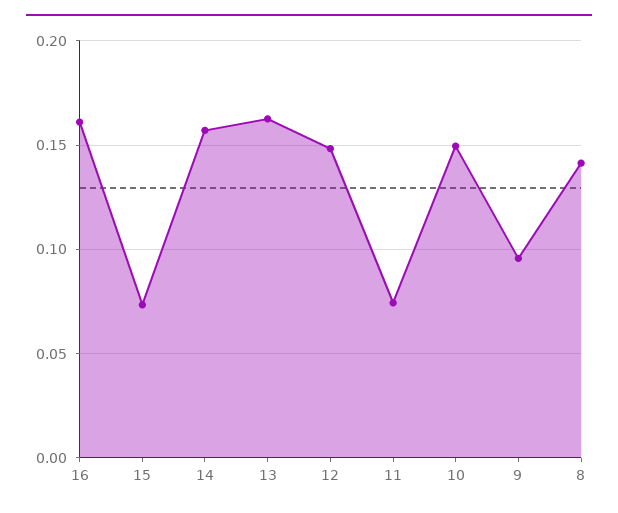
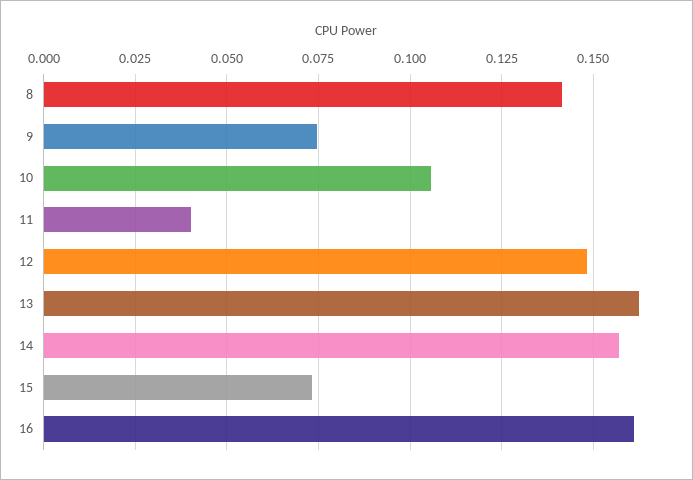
  {
    "16": 0.16,
    "15": 0.0725,
    "14": 0.1575,
    "13": 0.1625,
    "12": 0.1475,
-   "11": 0.075,
+   "11": 0.04,
-   "10": 0.15,
+   "10": 0.105,
-   "9": 0.095,
+   "9": 0.075,
    "8": 0.1425
  }

